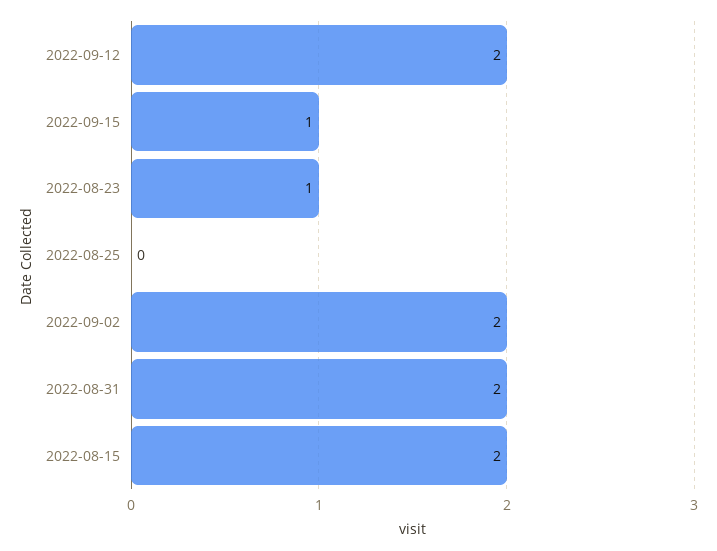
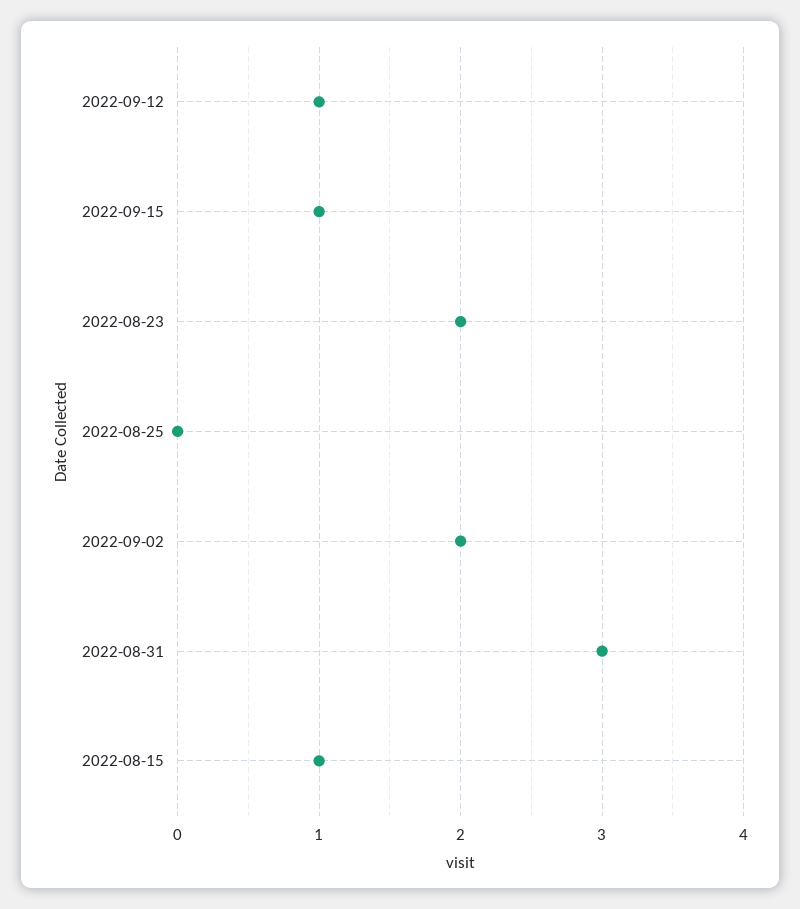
  {
-   "2022-09-12": 2,
+   "2022-09-12": 1,
    "2022-09-15": 1,
-   "2022-08-23": 1,
+   "2022-08-23": 2,
    "2022-08-25": 0,
    "2022-09-02": 2,
-   "2022-08-31": 2,
+   "2022-08-31": 3,
-   "2022-08-15": 2
+   "2022-08-15": 1
  }

